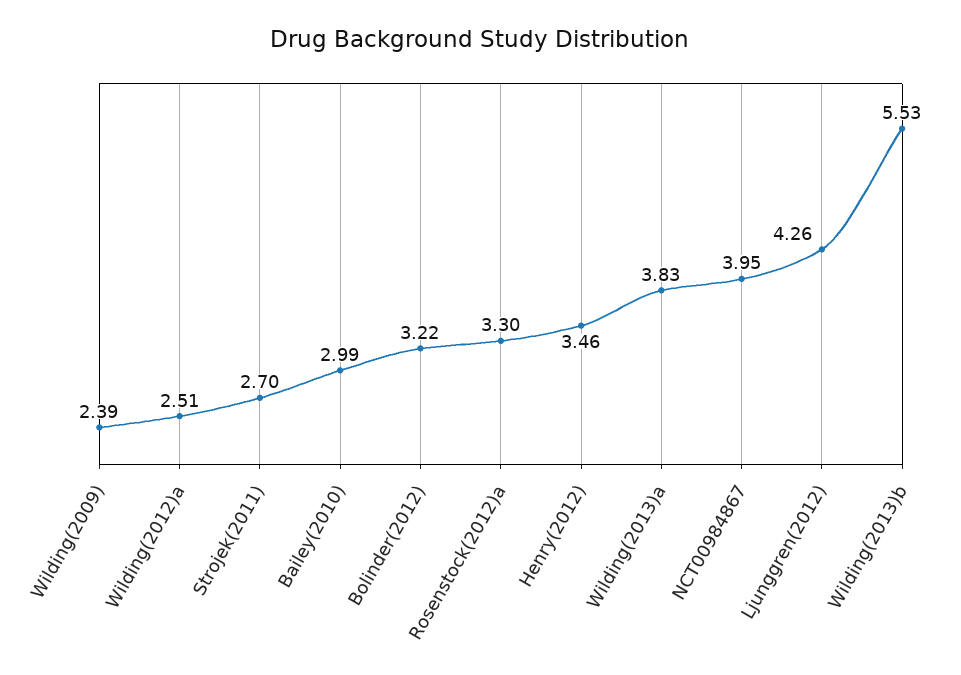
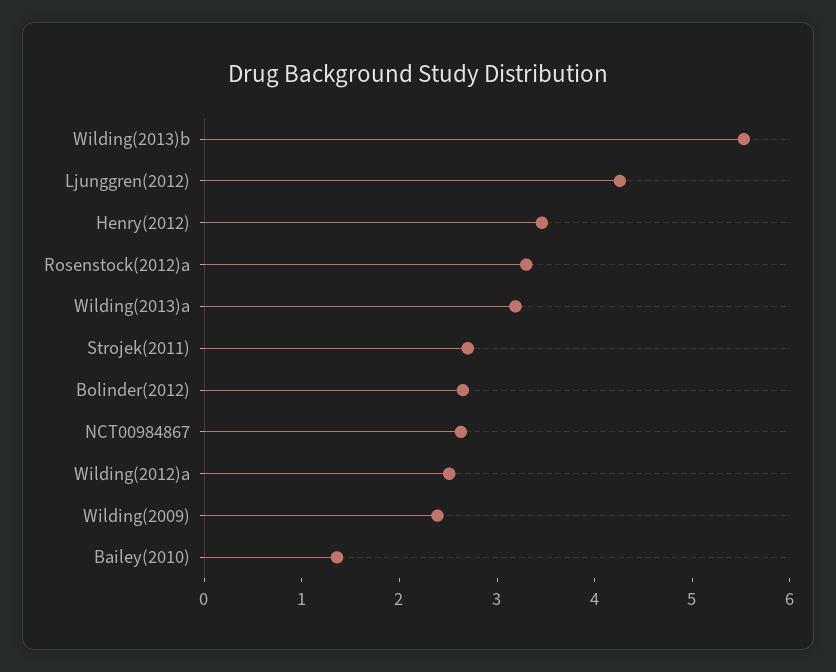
  {
    "Wilding(2009)": 2.39,
    "Wilding(2012)a": 2.51,
    "Strojek(2011)": 2.7,
-   "Bailey(2010)": 2.99,
+   "Bailey(2010)": 1.4,
-   "Bolinder(2012)": 3.22,
+   "Bolinder(2012)": 2.6,
    "Rosenstock(2012)a": 3.3,
    "Henry(2012)": 3.46,
-   "Wilding(2013)a": 3.83,
+   "Wilding(2013)a": 3.2,
-   "NCT00984867": 3.95,
+   "NCT00984867": 2.6,
    "Ljunggren(2012)": 4.26,
    "Wilding(2013)b": 5.53
  }

